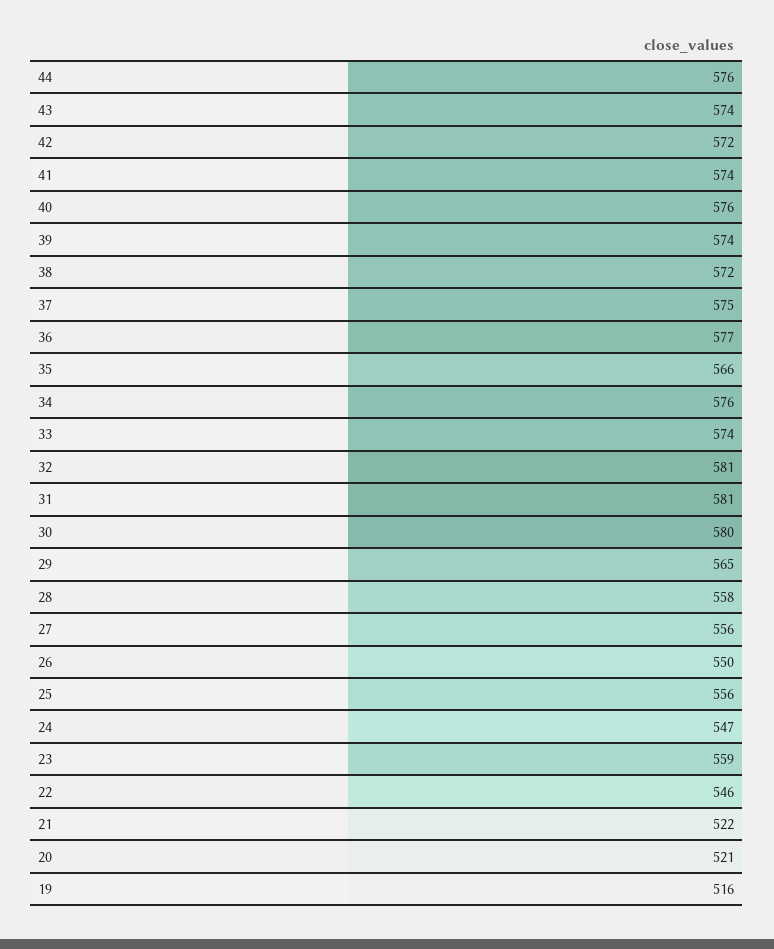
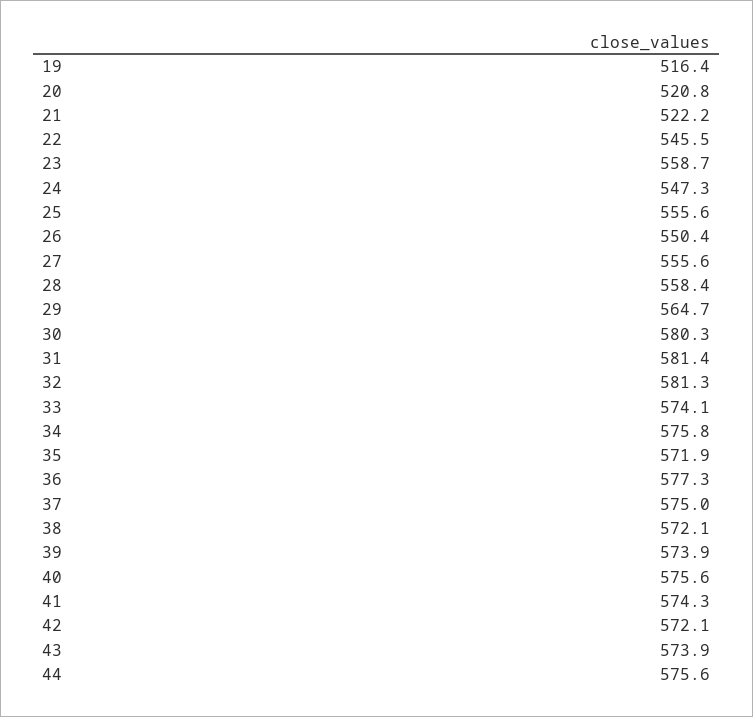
  {
    "44": 575.6,
    "43": 573.9,
    "42": 572.1,
    "41": 574.3,
    "40": 575.6,
    "39": 573.9,
    "38": 572.1,
    "37": 575,
    "36": 577.3,
-   "35": 566,
+   "35": 571.9,
    "34": 575.8,
    "33": 574.1,
    "32": 581.3,
    "31": 581.4,
    "30": 580.3,
    "29": 564.7,
    "28": 558.4,
    "27": 555.6,
    "26": 550.4,
    "25": 555.6,
    "24": 547.3,
    "23": 558.7,
    "22": 545.5,
    "21": 522.2,
    "20": 520.8,
    "19": 516.4
  }

